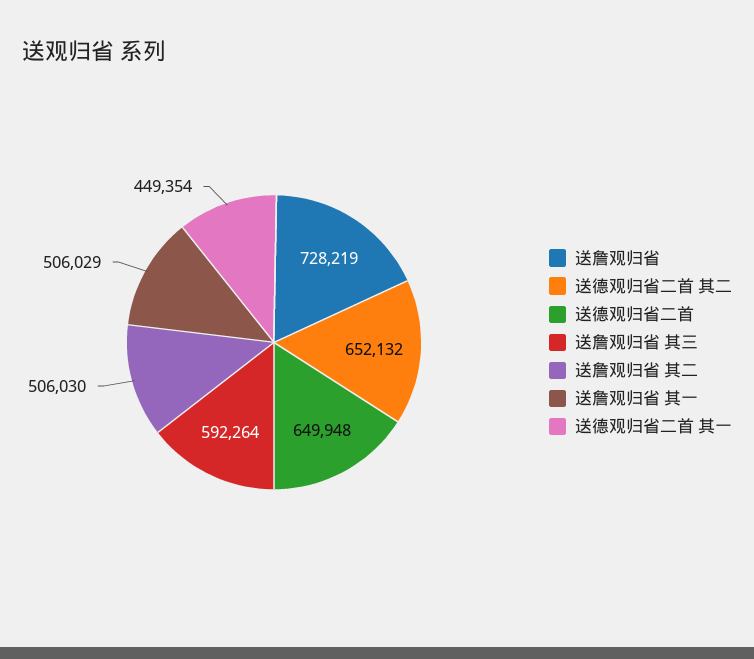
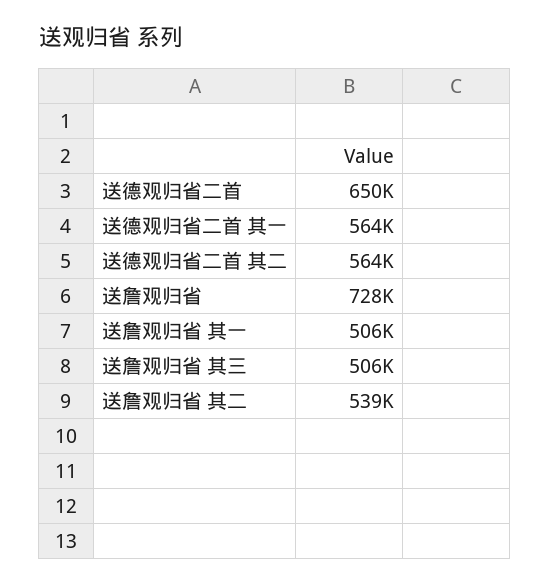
  {
    "送詹观归省": 728219,
-   "送德观归省二首 其二": 652132,
+   "送德观归省二首 其二": 564000,
    "送德观归省二首": 649948,
-   "送詹观归省 其三": 592264,
+   "送詹观归省 其三": 506000,
-   "送詹观归省 其二": 506030,
+   "送詹观归省 其二": 539000,
    "送詹观归省 其一": 506029,
-   "送德观归省二首 其一": 449354
+   "送德观归省二首 其一": 564000
  }

